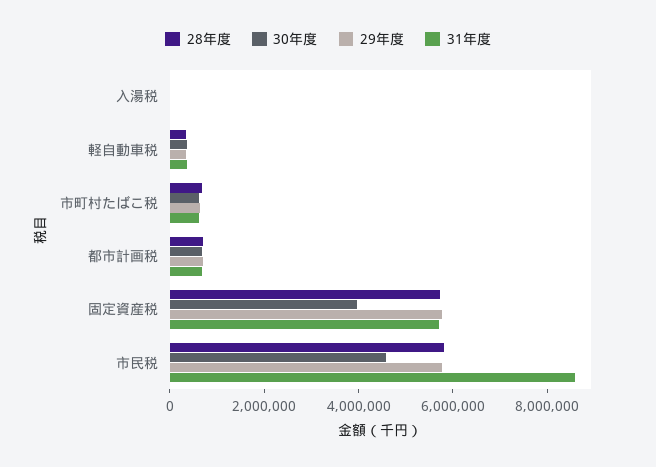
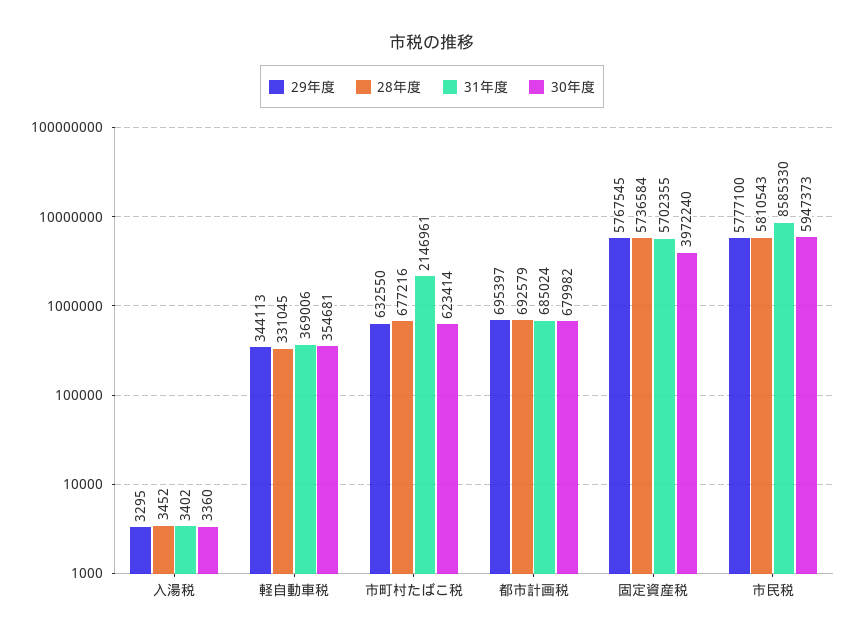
  {
    "28年度": {
      "入湯税": 3452,
      "軽自動車税": 331045,
      "市町村たばこ税": 677216,
      "都市計画税": 692579,
      "固定資産税": 5736584,
      "市民税": 5810543
    },
    "30年度": {
      "入湯税": 3360,
      "軽自動車税": 354681,
      "市町村たばこ税": 623414,
      "都市計画税": 679982,
      "固定資産税": 3972240,
-     "市民税": 4500000
+     "市民税": 5947373
    },
    "29年度": {
      "入湯税": 3295,
      "軽自動車税": 344113,
      "市町村たばこ税": 632550,
      "都市計画税": 695397,
      "固定資産税": 5767545,
      "市民税": 5777100
    },
    "31年度": {
      "入湯税": 3402,
      "軽自動車税": 369006,
-     "市町村たばこ税": 500000,
+     "市町村たばこ税": 2146961,
      "都市計画税": 685024,
      "固定資産税": 5702355,
      "市民税": 8585330
    }
  }

